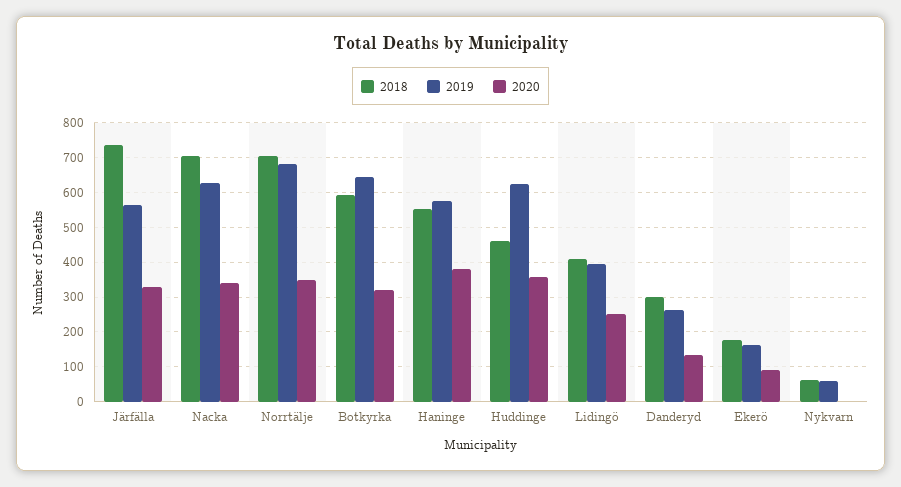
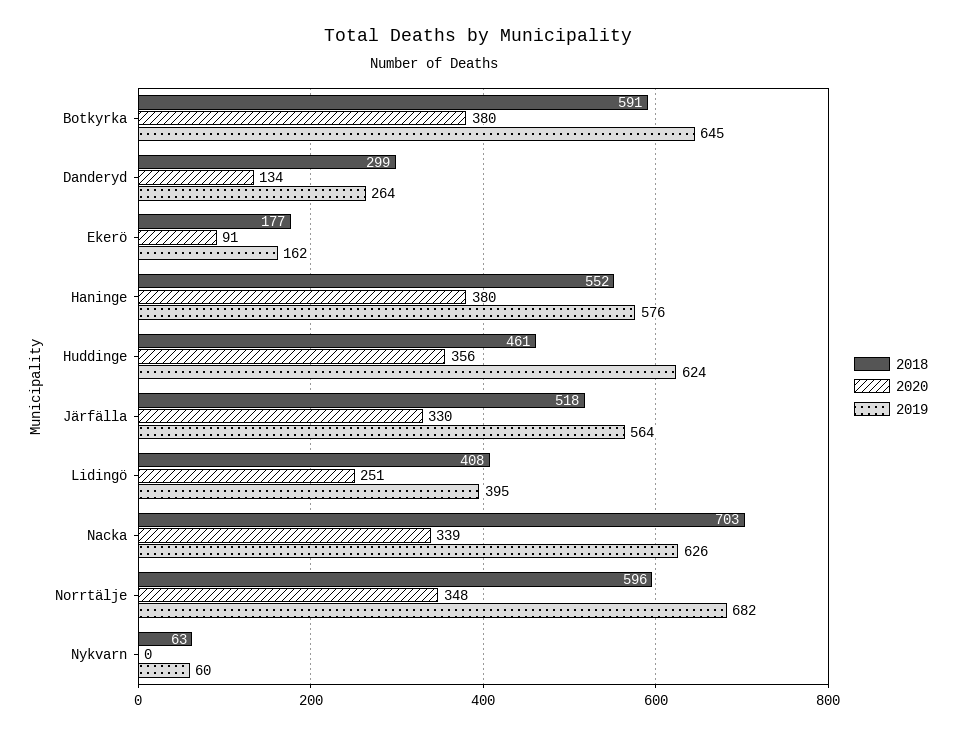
  {
    "2018": {
-     "Järfälla": 740,
+     "Järfälla": 518,
      "Nacka": 703,
-     "Norrtälje": 700,
+     "Norrtälje": 596,
      "Botkyrka": 591,
      "Haninge": 552,
      "Huddinge": 461,
      "Lidingö": 408,
      "Danderyd": 299,
      "Ekerö": 177,
      "Nykvarn": 63
    },
    "2019": {
      "Järfälla": 564,
      "Nacka": 626,
      "Norrtälje": 682,
      "Botkyrka": 645,
      "Haninge": 576,
      "Huddinge": 624,
      "Lidingö": 395,
      "Danderyd": 264,
      "Ekerö": 162,
      "Nykvarn": 60
    },
    "2020": {
      "Järfälla": 330,
      "Nacka": 339,
      "Norrtälje": 348,
-     "Botkyrka": 320,
+     "Botkyrka": 380,
      "Haninge": 380,
      "Huddinge": 356,
      "Lidingö": 251,
      "Danderyd": 134,
      "Ekerö": 91,
      "Nykvarn": 0
    }
  }

